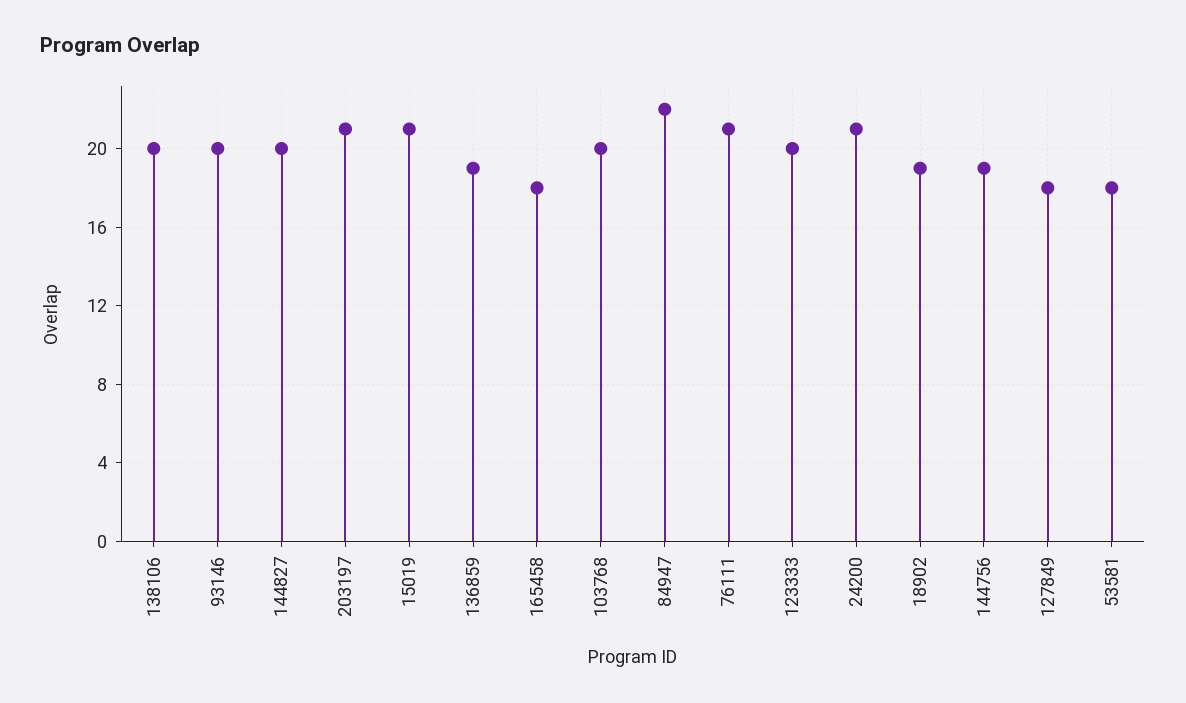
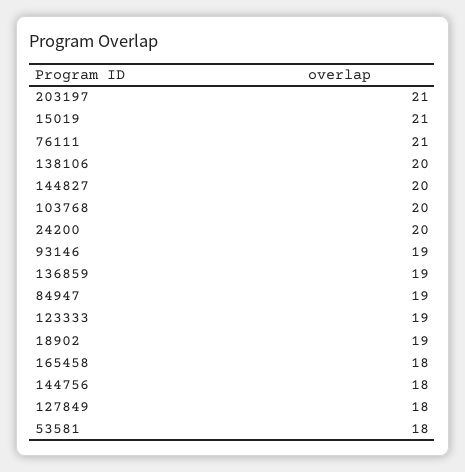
  {
    "138106": 20,
-   "93146": 20,
+   "93146": 19,
    "144827": 20,
    "203197": 21,
    "15019": 21,
    "136859": 19,
    "165458": 18,
    "103768": 20,
-   "84947": 22,
+   "84947": 19,
    "76111": 21,
-   "123333": 20,
+   "123333": 19,
-   "24200": 21,
+   "24200": 20,
    "18902": 19,
-   "144756": 19,
+   "144756": 18,
    "127849": 18,
    "53581": 18
  }

